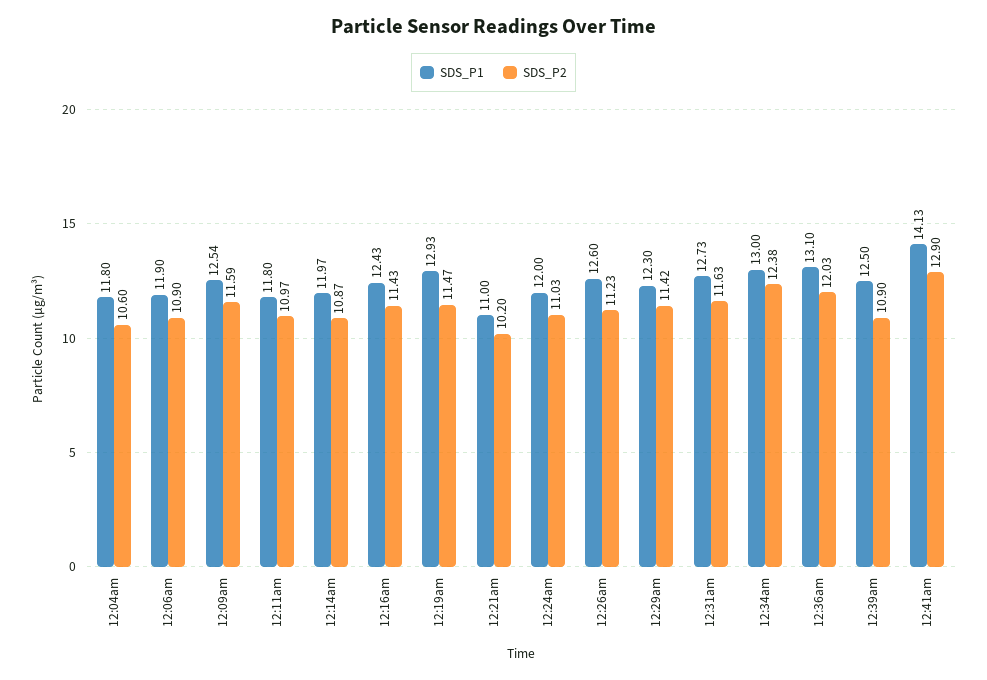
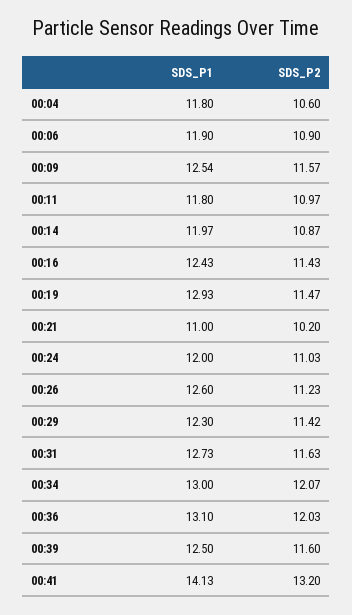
  {
    "SDS_P1": {
      "12:04am": 11.8,
      "12:06am": 11.9,
      "12:09am": 12.54,
      "12:11am": 11.8,
      "12:14am": 11.97,
      "12:16am": 12.43,
      "12:19am": 12.93,
      "12:21am": 11,
      "12:24am": 12,
      "12:26am": 12.6,
      "12:29am": 12.3,
      "12:31am": 12.73,
      "12:34am": 13,
      "12:36am": 13.1,
      "12:39am": 12.5,
      "12:41am": 14.13
    },
    "SDS_P2": {
      "12:04am": 10.6,
      "12:06am": 10.9,
-     "12:09am": 11.59,
+     "12:09am": 11.57,
      "12:11am": 10.97,
      "12:14am": 10.87,
      "12:16am": 11.43,
      "12:19am": 11.47,
      "12:21am": 10.2,
      "12:24am": 11.03,
      "12:26am": 11.23,
      "12:29am": 11.42,
      "12:31am": 11.63,
-     "12:34am": 12.38,
+     "12:34am": 12.07,
      "12:36am": 12.03,
-     "12:39am": 10.9,
+     "12:39am": 11.6,
-     "12:41am": 12.9
+     "12:41am": 13.2
    }
  }

